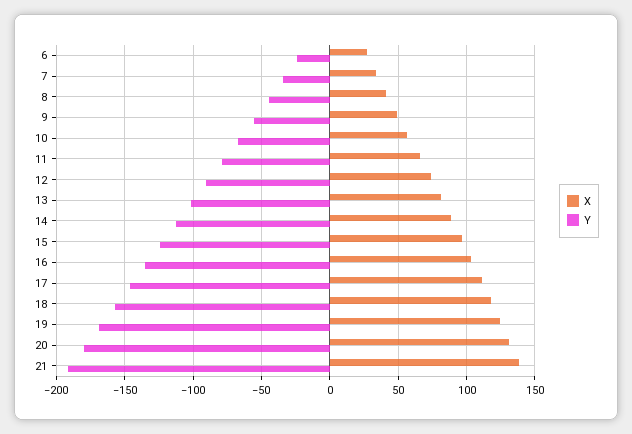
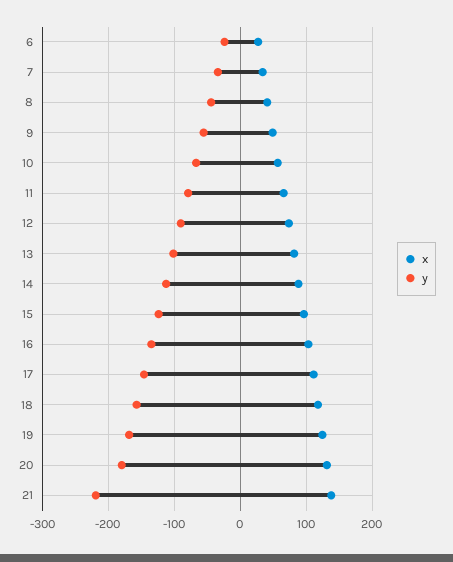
  {
    "X": {
      "6": 25,
      "7": 35,
      "8": 40,
      "9": 50,
      "10": 55,
      "11": 65,
      "12": 75,
      "13": 80,
      "14": 90,
      "15": 95,
      "16": 105,
      "17": 110,
      "18": 120,
      "19": 125,
      "20": 130,
      "21": 140
    },
    "Y": {
      "6": -25,
      "7": -35,
      "8": -45,
      "9": -55,
      "10": -65,
      "11": -80,
      "12": -90,
      "13": -100,
      "14": -115,
      "15": -125,
      "16": -135,
      "17": -145,
      "18": -155,
      "19": -170,
      "20": -180,
-     "21": -190
+     "21": -220
    }
  }

